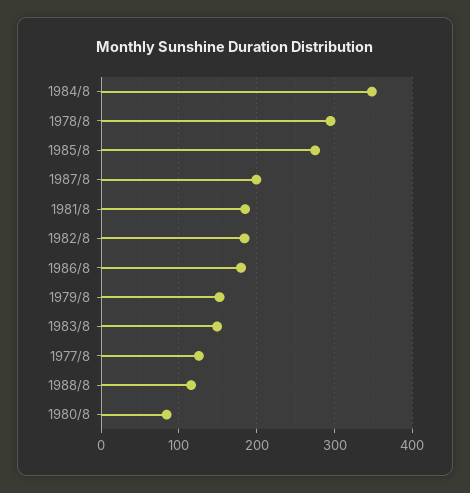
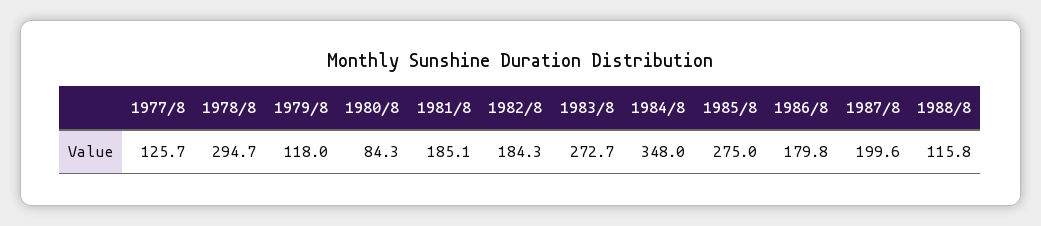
  {
    "1984/8": 348,
    "1978/8": 294.7,
    "1985/8": 275,
    "1987/8": 199.6,
    "1981/8": 185.1,
    "1982/8": 184.3,
    "1986/8": 179.8,
-   "1979/8": 150,
+   "1979/8": 118,
-   "1983/8": 150,
+   "1983/8": 272.7,
    "1977/8": 125.7,
    "1988/8": 115.8,
    "1980/8": 84.3
  }

